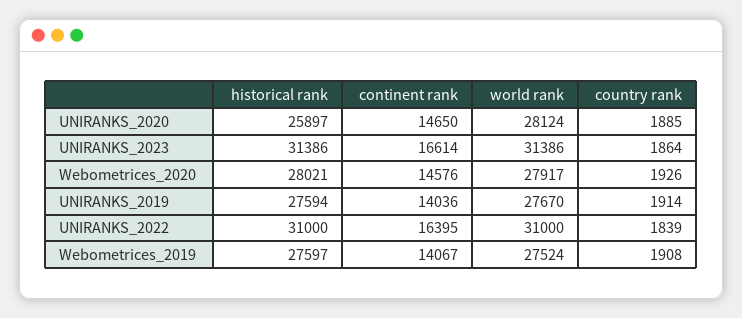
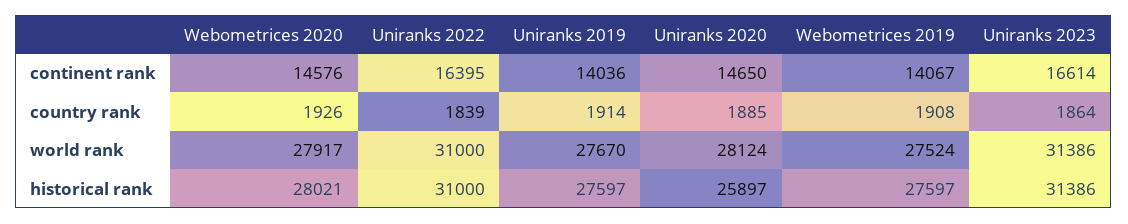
  {
    "historical rank": {
      "UNIRANKS_2020": 25897,
      "UNIRANKS_2023": 31386,
      "Webometrices_2020": 28021,
-     "UNIRANKS_2019": 27594,
+     "UNIRANKS_2019": 27597,
      "UNIRANKS_2022": 31000,
      "Webometrices_2019": 27597
    },
    "continent rank": {
      "UNIRANKS_2020": 14650,
      "UNIRANKS_2023": 16614,
      "Webometrices_2020": 14576,
      "UNIRANKS_2019": 14036,
      "UNIRANKS_2022": 16395,
      "Webometrices_2019": 14067
    },
    "world rank": {
      "UNIRANKS_2020": 28124,
      "UNIRANKS_2023": 31386,
      "Webometrices_2020": 27917,
      "UNIRANKS_2019": 27670,
      "UNIRANKS_2022": 31000,
      "Webometrices_2019": 27524
    },
    "country rank": {
      "UNIRANKS_2020": 1885,
      "UNIRANKS_2023": 1864,
      "Webometrices_2020": 1926,
      "UNIRANKS_2019": 1914,
      "UNIRANKS_2022": 1839,
      "Webometrices_2019": 1908
    }
  }

